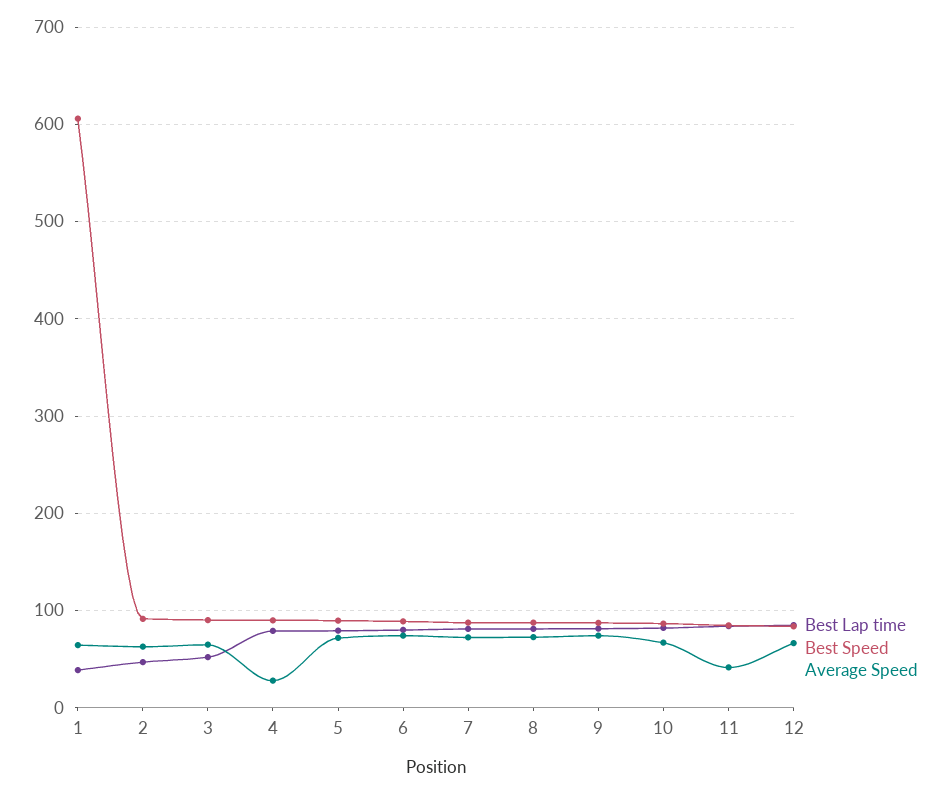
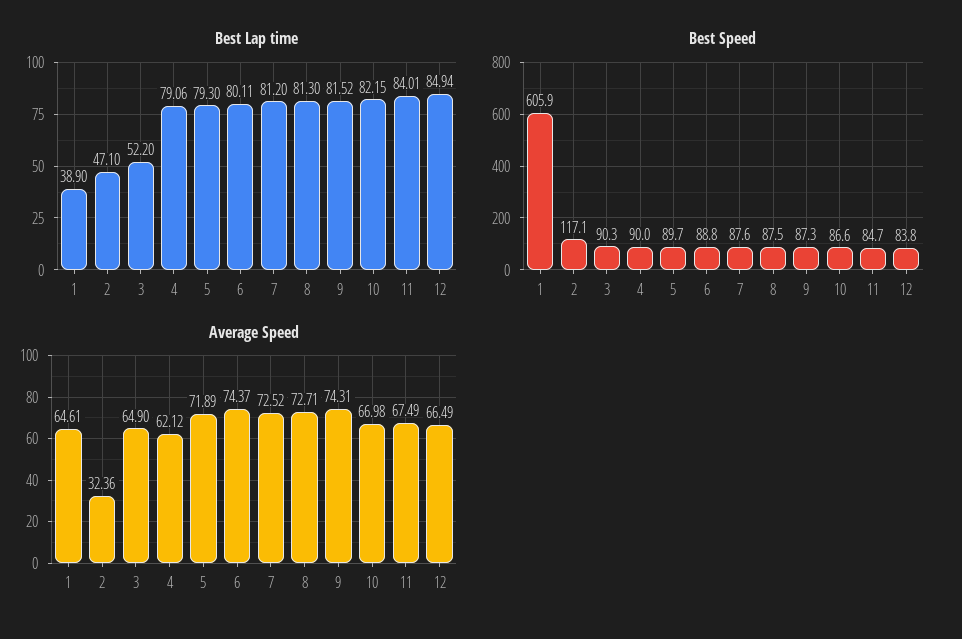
  {
    "Best Lap time": {
      "1": 38.9,
      "2": 47.1,
      "3": 52.2,
      "4": 79.06,
      "5": 79.3,
      "6": 80.11,
      "7": 81.2,
      "8": 81.3,
      "9": 81.52,
      "10": 82.15,
      "11": 84.01,
      "12": 84.94
    },
    "Best Speed": {
      "1": 605.9,
-     "2": 90,
+     "2": 117.1,
      "3": 90.3,
      "4": 90,
      "5": 89.7,
      "6": 88.8,
      "7": 87.6,
      "8": 87.5,
      "9": 87.3,
      "10": 86.6,
      "11": 84.7,
      "12": 83.8
    },
    "Average Speed": {
      "1": 64.61,
-     "2": 60,
+     "2": 32.36,
      "3": 64.9,
-     "4": 30,
+     "4": 62.12,
      "5": 71.89,
      "6": 74.37,
      "7": 72.52,
      "8": 72.71,
      "9": 74.31,
      "10": 66.98,
-     "11": 40,
+     "11": 67.49,
      "12": 66.49
    }
  }

